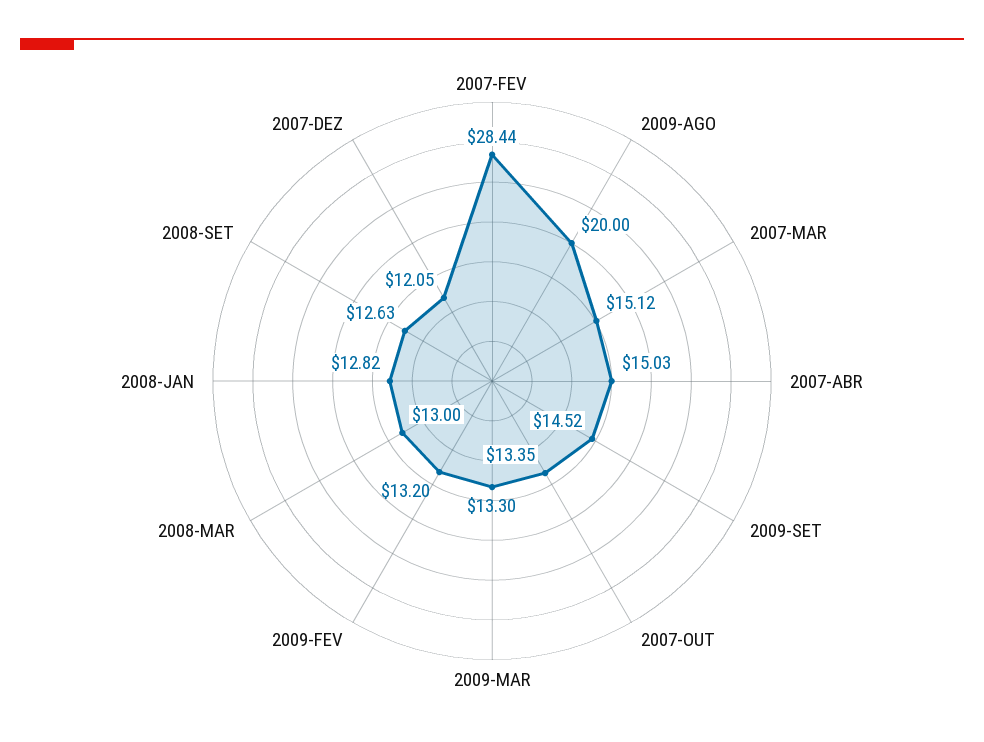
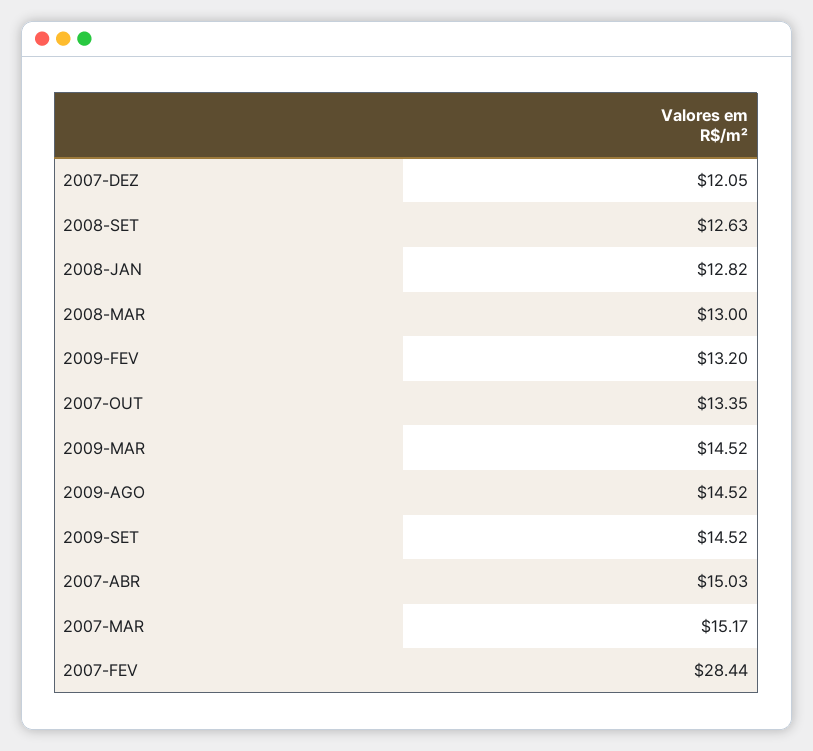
  {
    "2007-FEV": 28.44,
-   "2009-AGO": 20,
+   "2009-AGO": 14.52,
-   "2007-MAR": 15.12,
+   "2007-MAR": 15.17,
    "2007-ABR": 15.03,
    "2009-SET": 14.52,
    "2007-OUT": 13.35,
-   "2009-MAR": 13.3,
+   "2009-MAR": 14.52,
    "2009-FEV": 13.2,
    "2008-MAR": 13,
    "2008-JAN": 12.82,
    "2008-SET": 12.63,
    "2007-DEZ": 12.05
  }

